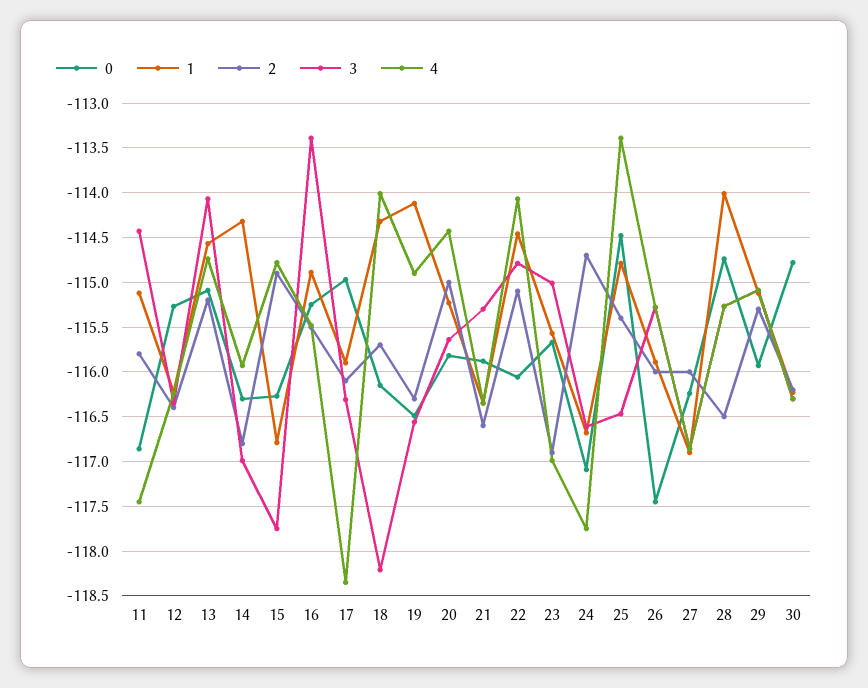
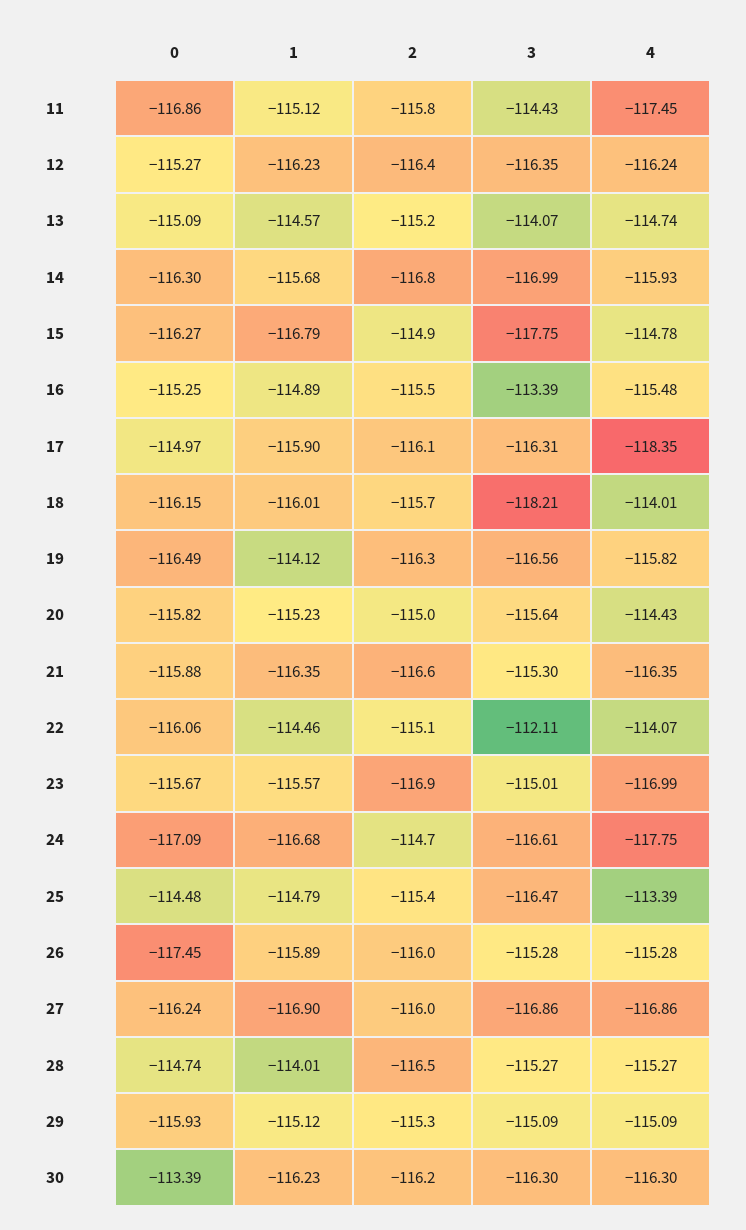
  {
    "0": {
      "11": -116.86,
      "12": -115.27,
      "13": -115.09,
      "14": -116.3,
      "15": -116.27,
      "16": -115.25,
      "17": -114.97,
      "18": -116.15,
      "19": -116.49,
      "20": -115.82,
      "21": -115.88,
      "22": -116.06,
      "23": -115.67,
      "24": -117.09,
      "25": -114.48,
      "26": -117.45,
      "27": -116.24,
      "28": -114.74,
      "29": -115.93,
-     "30": -114.8
+     "30": -113.39
    },
    "1": {
      "11": -115.12,
      "12": -116.23,
      "13": -114.57,
-     "14": -114.3,
+     "14": -115.68,
      "15": -116.79,
      "16": -114.89,
      "17": -115.9,
-     "18": -114.3,
+     "18": -116.01,
      "19": -114.12,
      "20": -115.23,
      "21": -116.35,
      "22": -114.46,
      "23": -115.57,
      "24": -116.68,
      "25": -114.79,
      "26": -115.89,
      "27": -116.9,
      "28": -114.01,
      "29": -115.12,
      "30": -116.23
    },
    "2": {
      "11": -115.8,
      "12": -116.4,
      "13": -115.2,
      "14": -116.8,
      "15": -114.9,
      "16": -115.5,
      "17": -116.1,
      "18": -115.7,
      "19": -116.3,
      "20": -115,
      "21": -116.6,
      "22": -115.1,
      "23": -116.9,
      "24": -114.7,
      "25": -115.4,
      "26": -116,
      "27": -116,
      "28": -116.5,
      "29": -115.3,
      "30": -116.2
    },
    "3": {
      "11": -114.43,
      "12": -116.35,
      "13": -114.07,
      "14": -116.99,
      "15": -117.75,
      "16": -113.39,
      "17": -116.31,
      "18": -118.21,
      "19": -116.56,
      "20": -115.64,
      "21": -115.3,
-     "22": -114.8,
+     "22": -112.11,
      "23": -115.01,
      "24": -116.61,
      "25": -116.47,
      "26": -115.28,
      "27": -116.86,
      "28": -115.27,
      "29": -115.09,
      "30": -116.3
    },
    "4": {
      "11": -117.45,
      "12": -116.24,
      "13": -114.74,
      "14": -115.93,
      "15": -114.78,
      "16": -115.48,
      "17": -118.35,
      "18": -114.01,
-     "19": -114.9,
+     "19": -115.82,
      "20": -114.43,
      "21": -116.35,
      "22": -114.07,
      "23": -116.99,
      "24": -117.75,
      "25": -113.39,
      "26": -115.28,
      "27": -116.86,
      "28": -115.27,
      "29": -115.09,
      "30": -116.3
    }
  }

